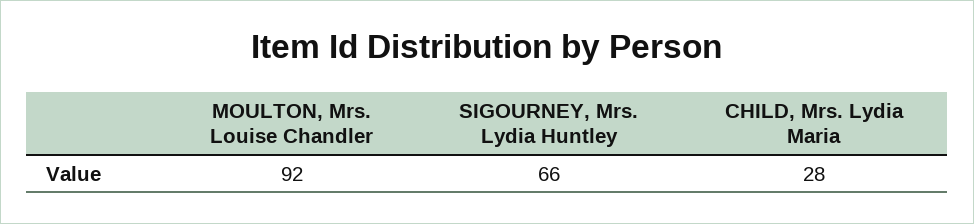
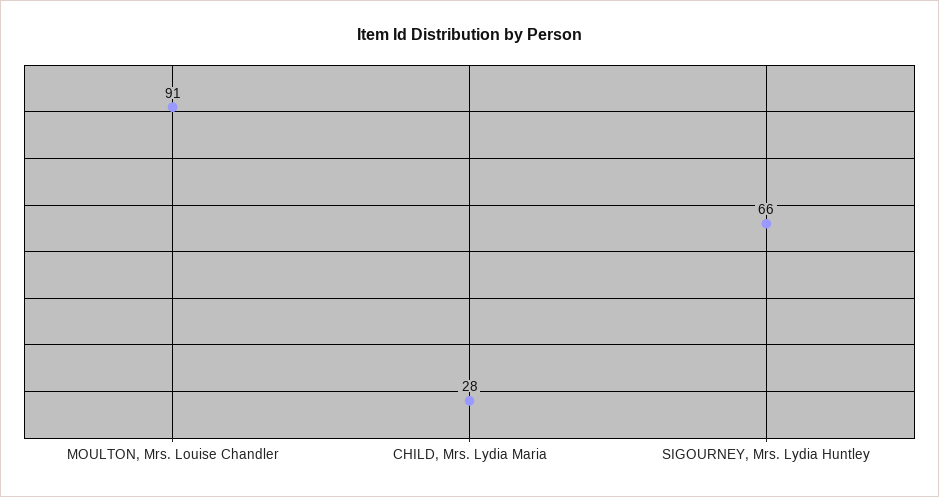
  {
-   "MOULTON, Mrs. Louise Chandler": 92,
+   "MOULTON, Mrs. Louise Chandler": 91,
    "SIGOURNEY, Mrs. Lydia Huntley": 66,
    "CHILD, Mrs. Lydia Maria": 28
  }

